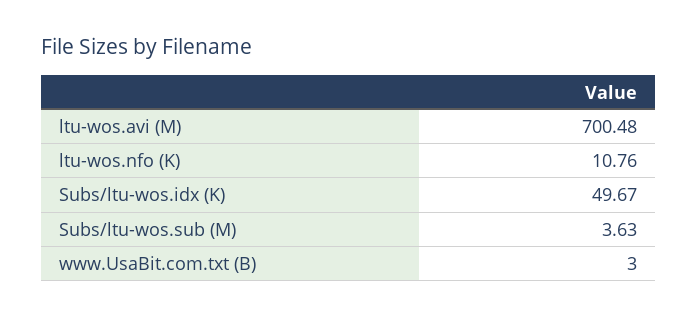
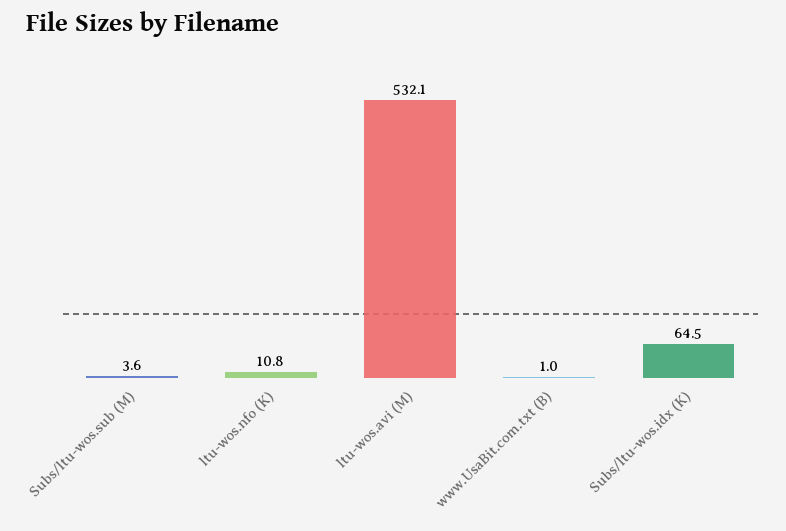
  {
-   "ltu-wos.avi (M)": 700.48,
+   "ltu-wos.avi (M)": 532.1,
    "ltu-wos.nfo (K)": 10.76,
-   "Subs/ltu-wos.idx (K)": 49.67,
+   "Subs/ltu-wos.idx (K)": 64.5,
    "Subs/ltu-wos.sub (M)": 3.63,
-   "www.UsaBit.com.txt (B)": 3
+   "www.UsaBit.com.txt (B)": 1
  }

